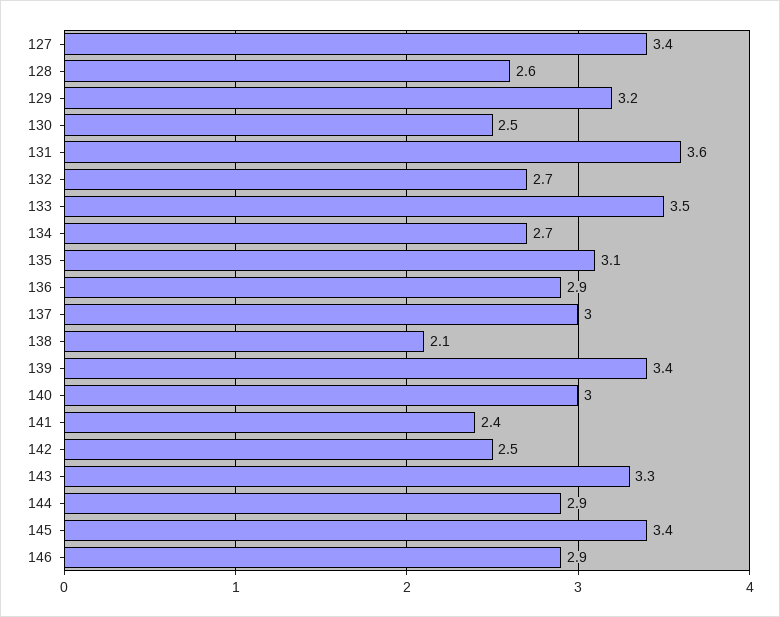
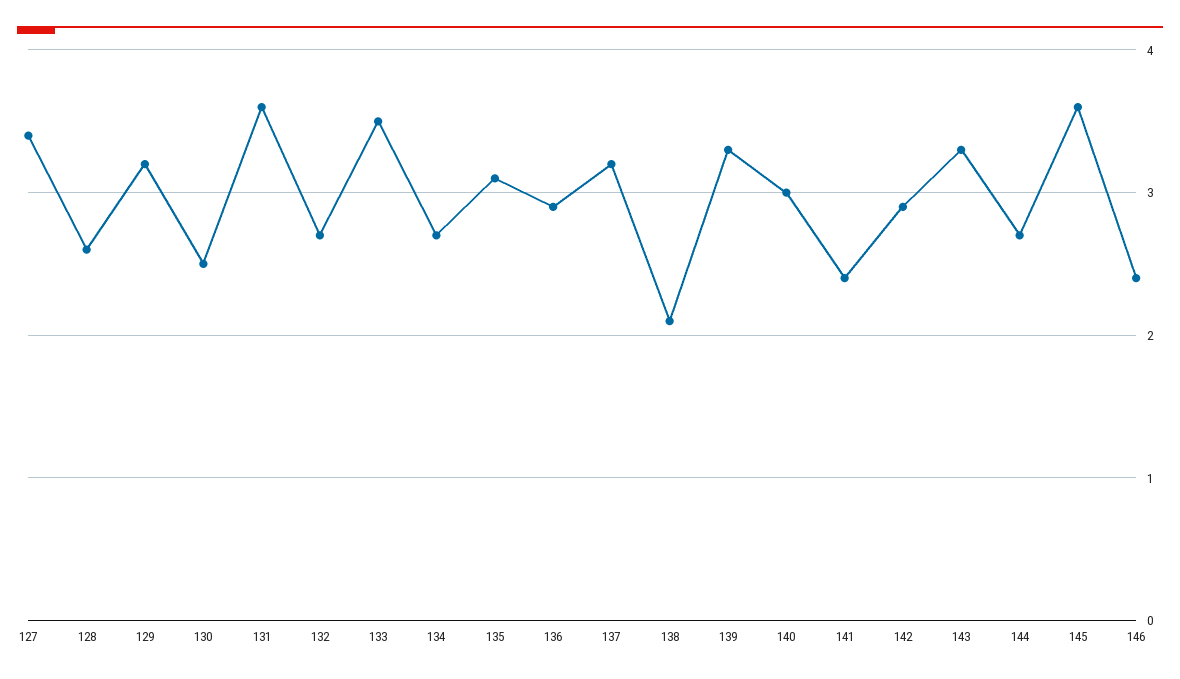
  {
    "127": 3.4,
    "128": 2.6,
    "129": 3.2,
    "130": 2.5,
    "131": 3.6,
    "132": 2.7,
    "133": 3.5,
    "134": 2.7,
    "135": 3.1,
    "136": 2.9,
-   "137": 3,
+   "137": 3.2,
    "138": 2.1,
-   "139": 3.4,
+   "139": 3.3,
    "140": 3,
    "141": 2.4,
-   "142": 2.5,
+   "142": 2.9,
    "143": 3.3,
-   "144": 2.9,
+   "144": 2.7,
-   "145": 3.4,
+   "145": 3.6,
-   "146": 2.9
+   "146": 2.4
  }

